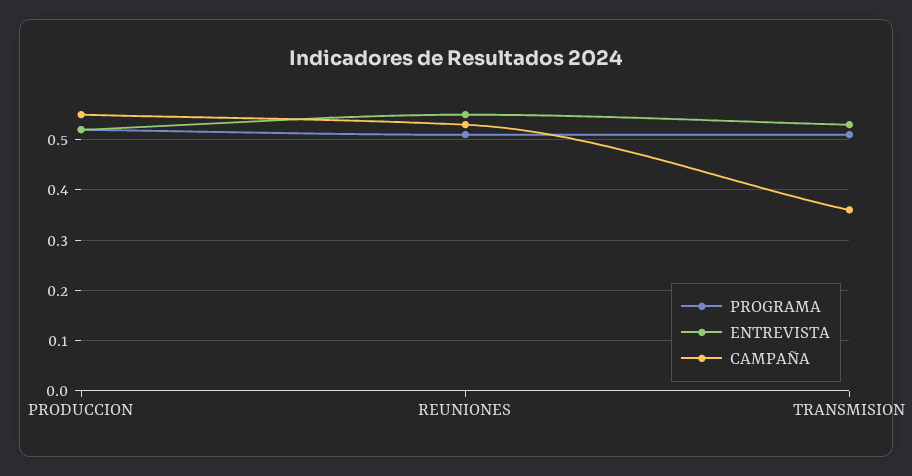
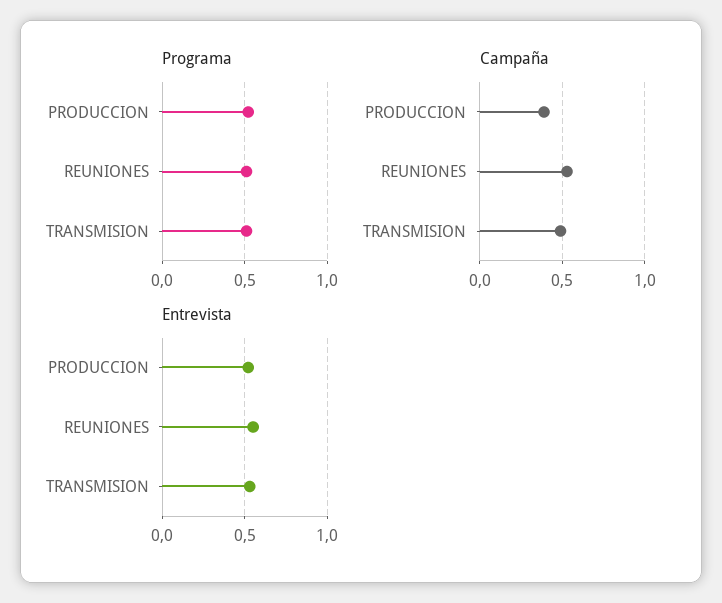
  {
    "PROGRAMA": {
      "PRODUCCION": 0.5,
      "REUNIONES": 0.5,
      "TRANSMISION": 0.5
    },
    "ENTREVISTA": {
      "PRODUCCION": 0.5,
      "REUNIONES": 0.55,
      "TRANSMISION": 0.55
    },
    "CAMPAÑA": {
-     "PRODUCCION": 0.55,
+     "PRODUCCION": 0.4,
      "REUNIONES": 0.55,
-     "TRANSMISION": 0.35
+     "TRANSMISION": 0.5
    }
  }

